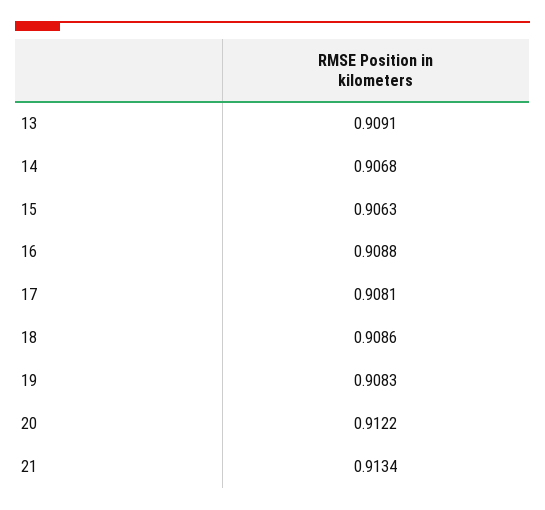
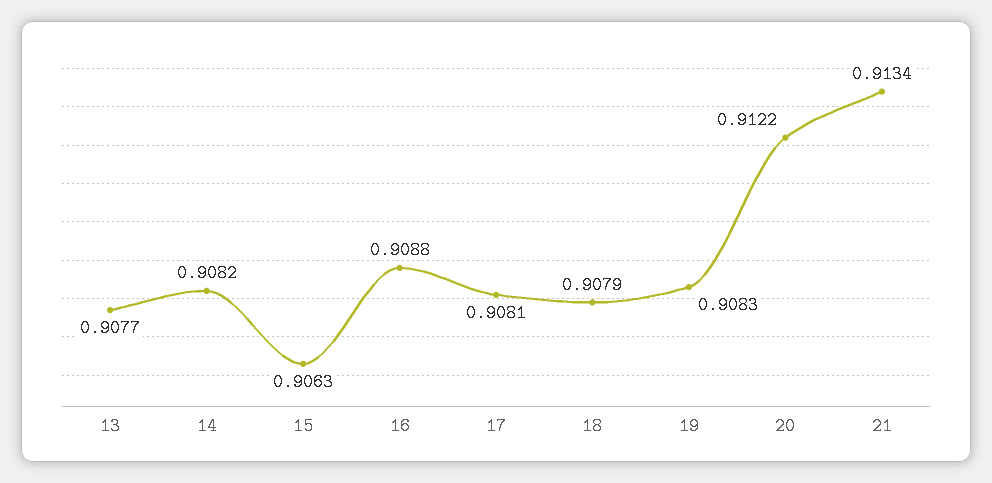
  {
-   "13": 0.9091,
+   "13": 0.9077,
-   "14": 0.9068,
+   "14": 0.9082,
    "15": 0.9063,
    "16": 0.9088,
    "17": 0.9081,
-   "18": 0.9086,
+   "18": 0.9079,
    "19": 0.9083,
    "20": 0.9122,
    "21": 0.9134
  }

